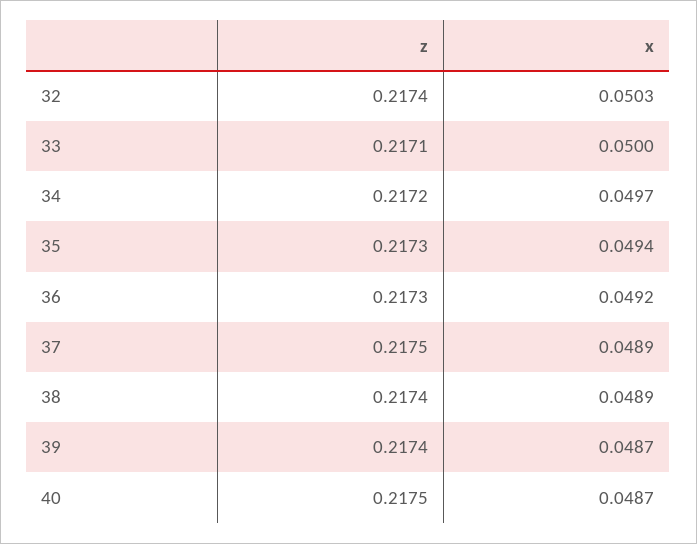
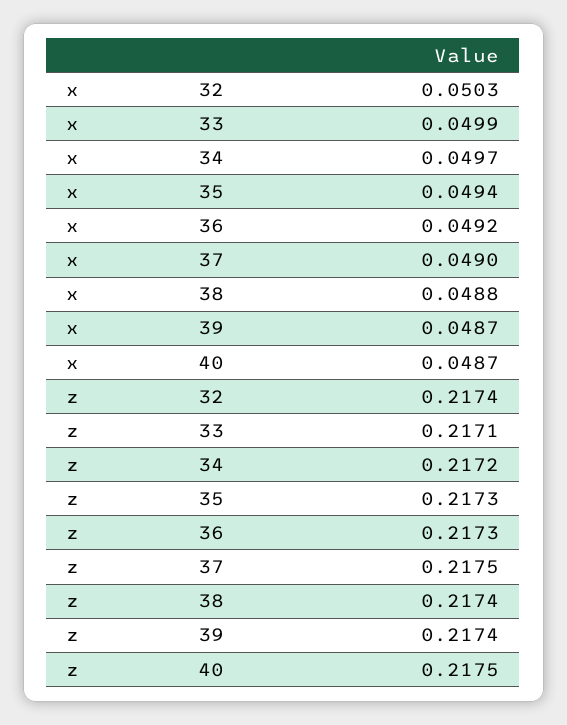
  {
    "z": {
      "32": 0.2174,
      "33": 0.2171,
      "34": 0.2172,
      "35": 0.2173,
      "36": 0.2173,
      "37": 0.2175,
      "38": 0.2174,
      "39": 0.2174,
      "40": 0.2175
    },
    "x": {
      "32": 0.0503,
-     "33": 0.05,
+     "33": 0.0499,
      "34": 0.0497,
      "35": 0.0494,
      "36": 0.0492,
-     "37": 0.0489,
+     "37": 0.049,
-     "38": 0.0489,
+     "38": 0.0488,
      "39": 0.0487,
      "40": 0.0487
    }
  }

